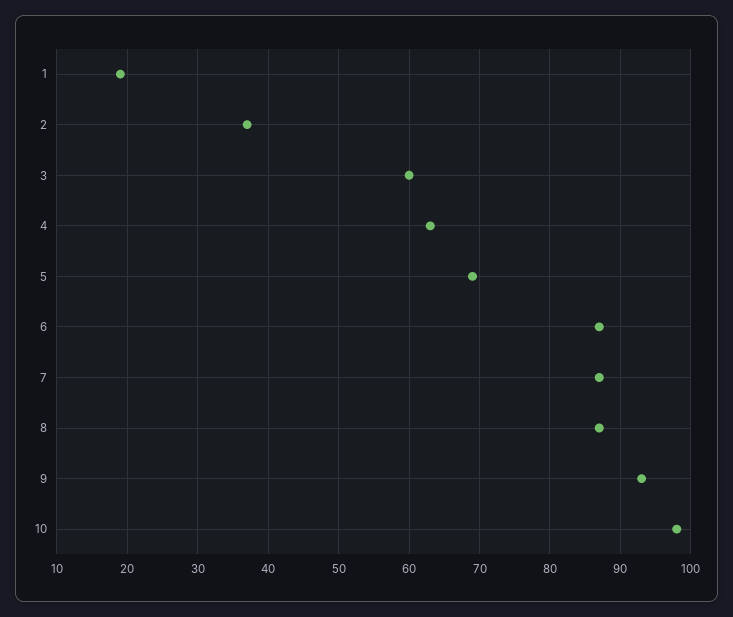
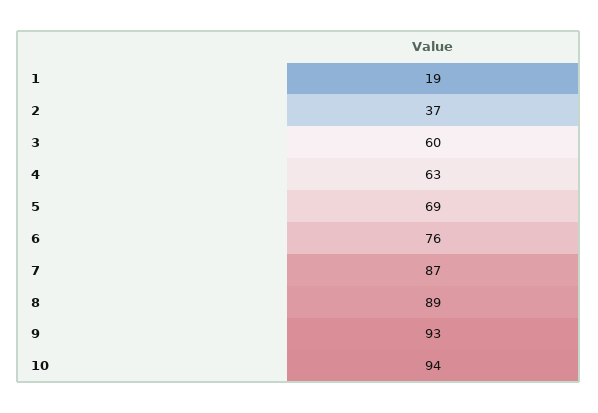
  {
    "1": 19,
    "2": 37,
    "3": 60,
    "4": 63,
    "5": 69,
-   "6": 87,
+   "6": 76,
    "7": 87,
-   "8": 87,
+   "8": 89,
    "9": 93,
-   "10": 98
+   "10": 94
  }

